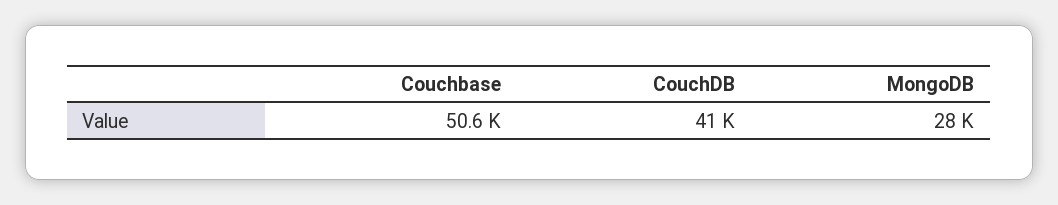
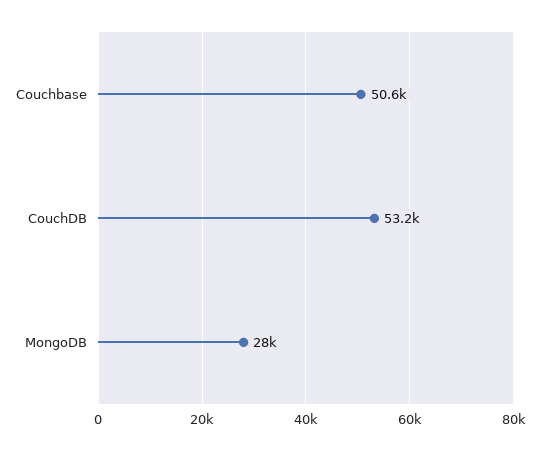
  {
    "Couchbase": 50600,
-   "CouchDB": 41000,
+   "CouchDB": 53200,
    "MongoDB": 28000
  }

